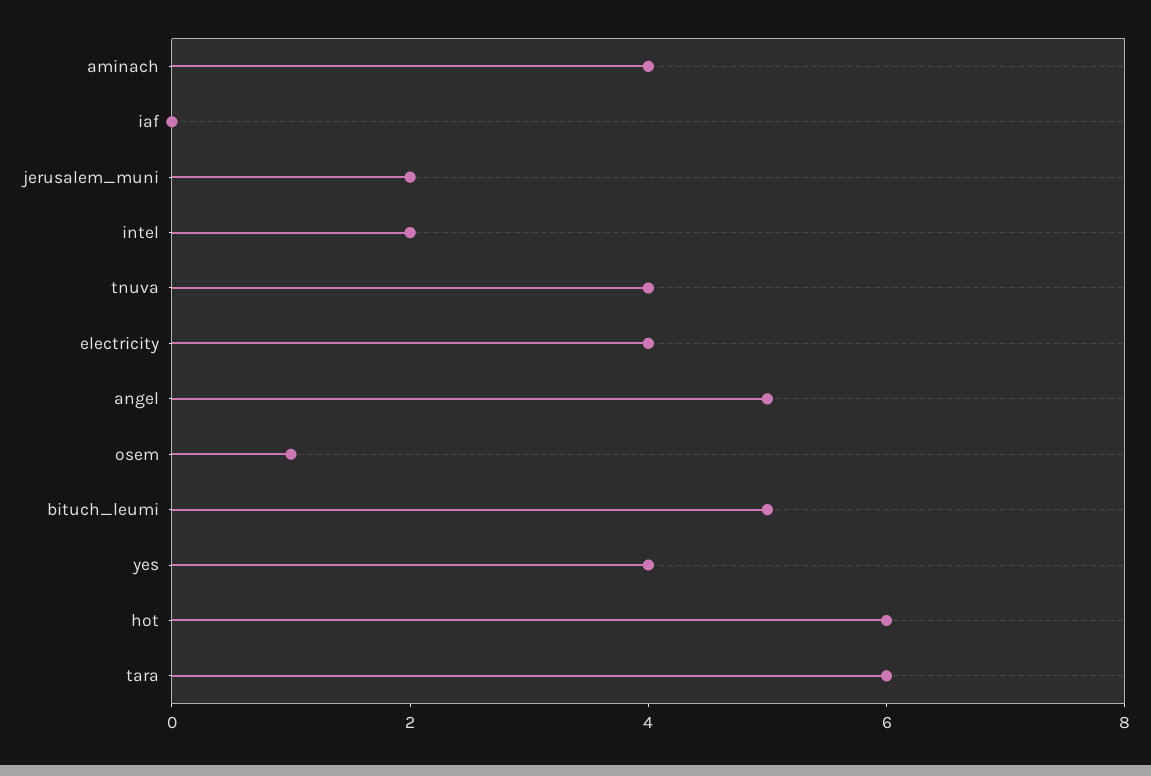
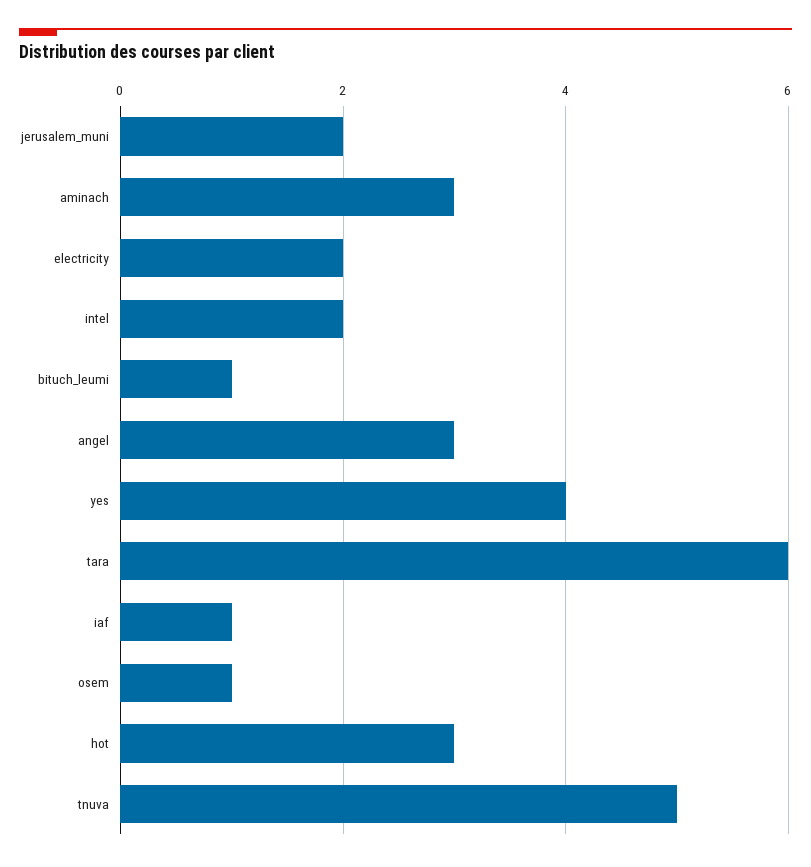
  {
-   "aminach": 4,
+   "aminach": 3,
-   "iaf": 0,
+   "iaf": 1,
    "jerusalem_muni": 2,
    "intel": 2,
-   "tnuva": 4,
+   "tnuva": 5,
-   "electricity": 4,
+   "electricity": 2,
-   "angel": 5,
+   "angel": 3,
    "osem": 1,
-   "bituch_leumi": 5,
+   "bituch_leumi": 1,
    "yes": 4,
-   "hot": 6,
+   "hot": 3,
    "tara": 6
  }

